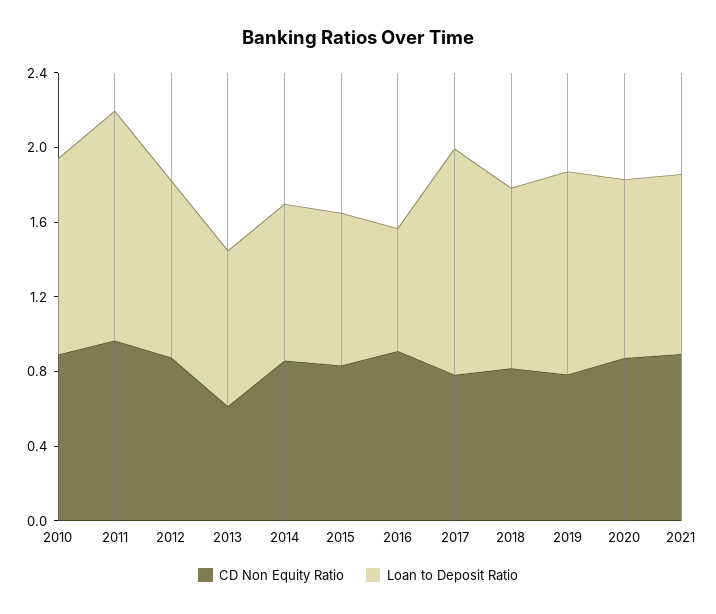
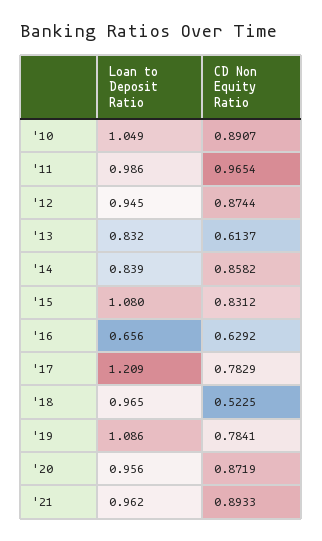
  {
    "CD Non Equity Ratio": {
      "2010": 0.8907,
      "2011": 0.9654,
      "2012": 0.8744,
      "2013": 0.6137,
      "2014": 0.8582,
      "2015": 0.8312,
-     "2016": 0.9,
+     "2016": 0.6292,
      "2017": 0.7829,
-     "2018": 0.8,
+     "2018": 0.5225,
      "2019": 0.7841,
      "2020": 0.8719,
      "2021": 0.8933
    },
    "Loan to Deposit Ratio": {
      "2010": 1.049,
-     "2011": 1.2,
+     "2011": 0.986,
      "2012": 0.945,
      "2013": 0.832,
      "2014": 0.839,
-     "2015": 0.8,
+     "2015": 1.08,
      "2016": 0.656,
      "2017": 1.209,
      "2018": 0.965,
      "2019": 1.086,
      "2020": 0.956,
      "2021": 0.962
    }
  }

